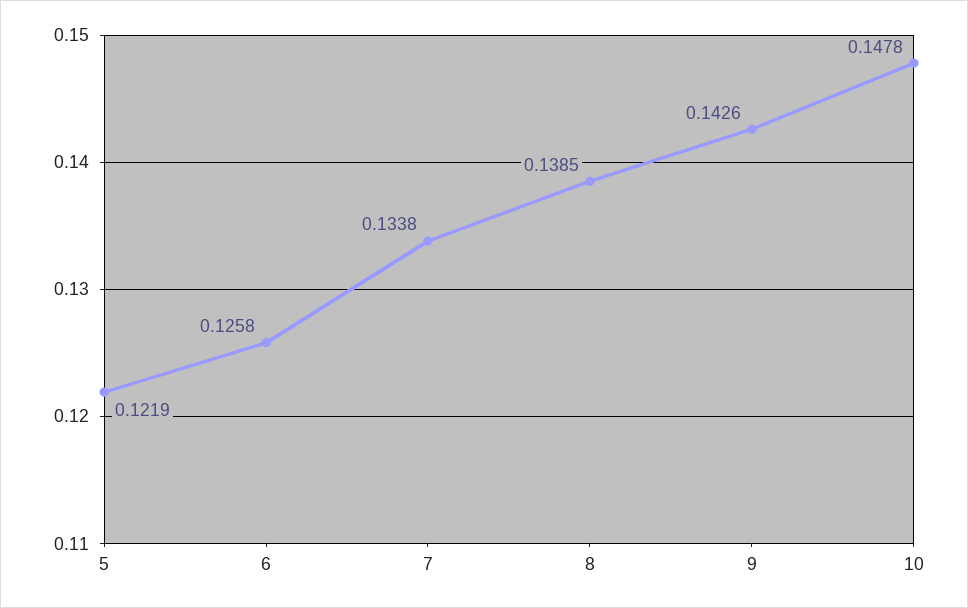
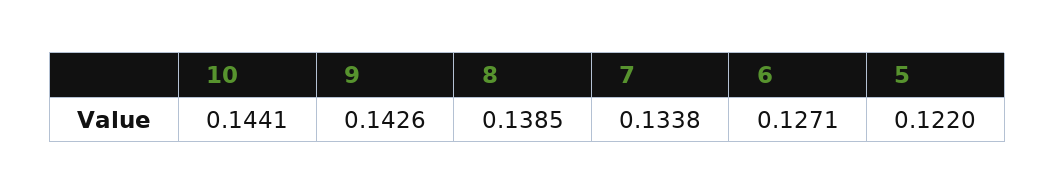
  {
-   "5": 0.1219,
+   "5": 0.122,
-   "6": 0.1258,
+   "6": 0.1271,
    "7": 0.1338,
    "8": 0.1385,
    "9": 0.1426,
-   "10": 0.1478
+   "10": 0.1441
  }

